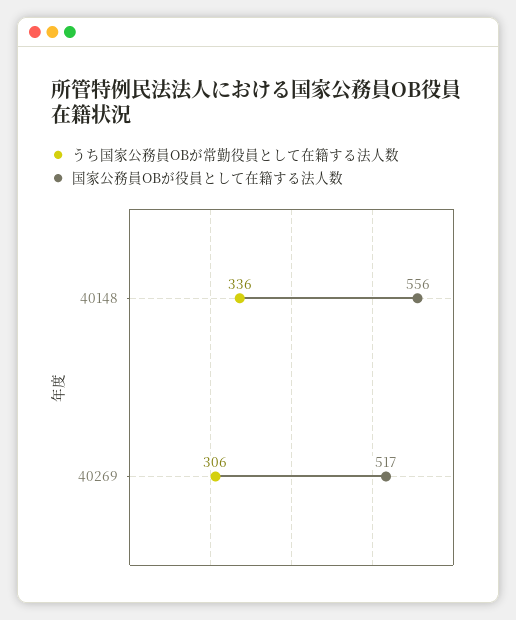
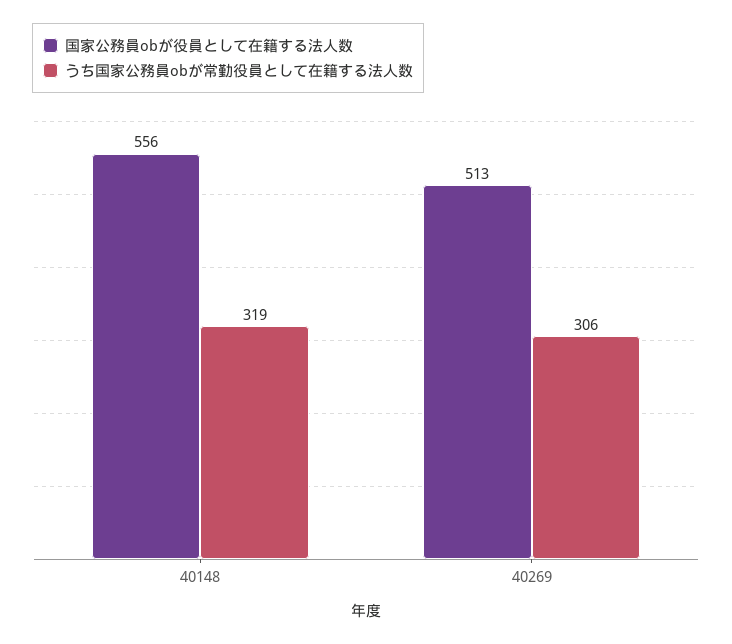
  {
    "うち国家公務員OBが常勤役員として在籍する法人数": {
-     "40148": 336,
+     "40148": 319,
      "40269": 306
    },
    "国家公務員OBが役員として在籍する法人数": {
      "40148": 556,
-     "40269": 517
+     "40269": 513
    }
  }

